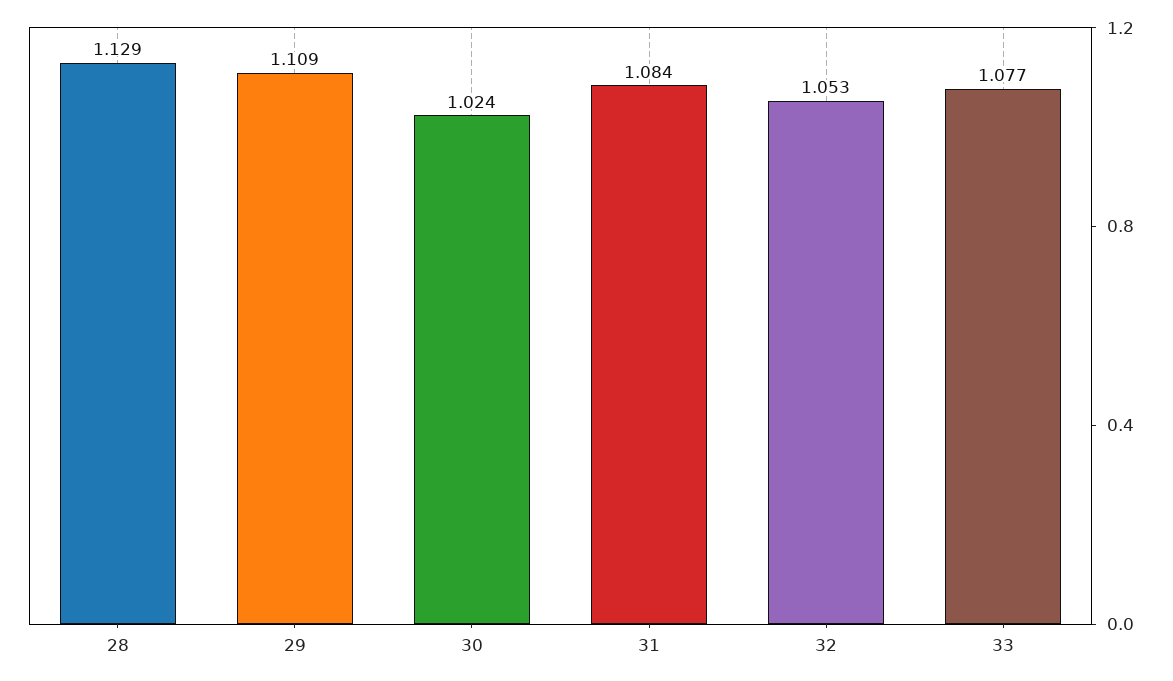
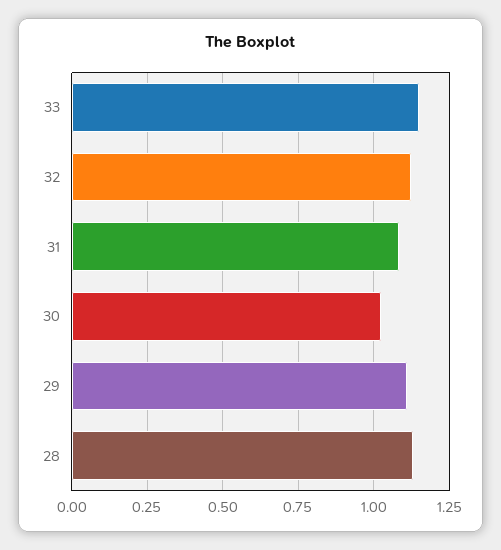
  {
    "28": 1.129,
    "29": 1.109,
    "30": 1.024,
    "31": 1.084,
-   "32": 1.053,
+   "32": 1.125,
-   "33": 1.077
+   "33": 1.15
  }

